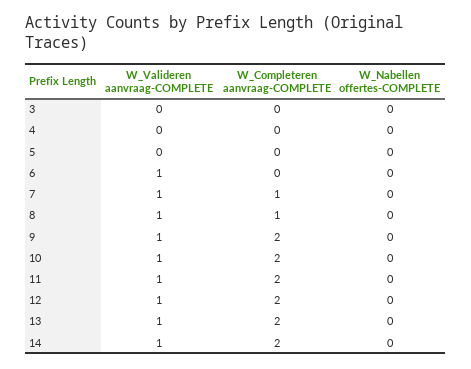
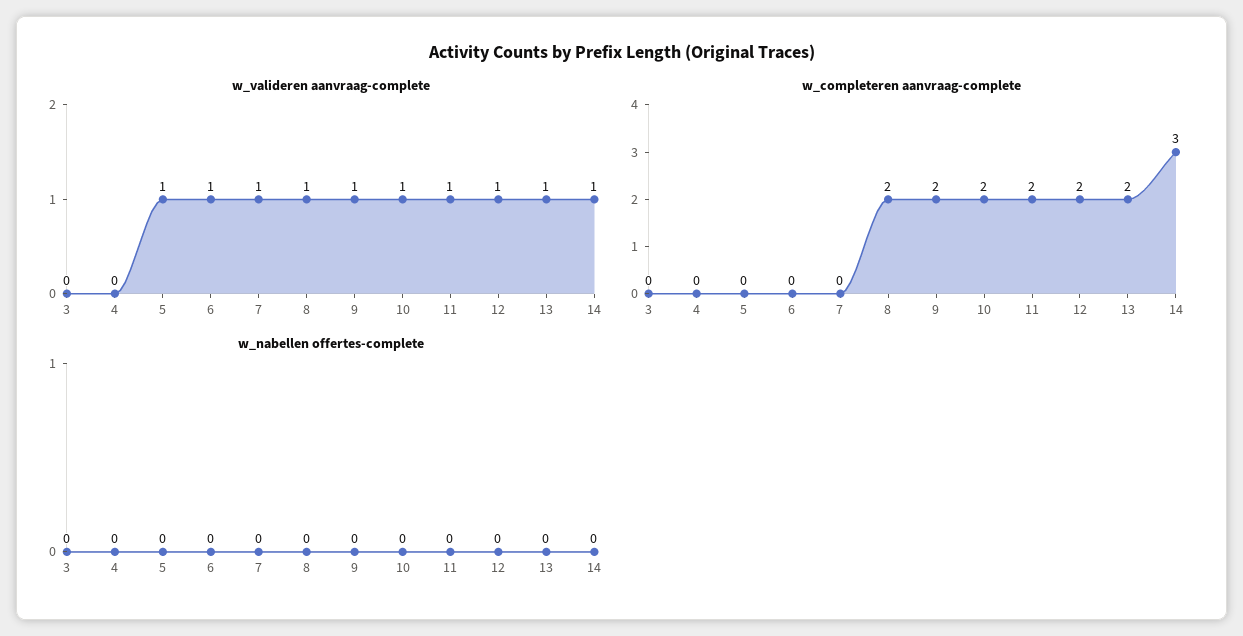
  {
    "W_Valideren aanvraag-COMPLETE": {
      "3": 0,
      "4": 0,
-     "5": 0,
+     "5": 1,
      "6": 1,
      "7": 1,
      "8": 1,
      "9": 1,
      "10": 1,
      "11": 1,
      "12": 1,
      "13": 1,
      "14": 1
    },
    "W_Completeren aanvraag-COMPLETE": {
      "3": 0,
      "4": 0,
      "5": 0,
      "6": 0,
-     "7": 1,
+     "7": 0,
-     "8": 1,
+     "8": 2,
      "9": 2,
      "10": 2,
      "11": 2,
      "12": 2,
      "13": 2,
-     "14": 2
+     "14": 3
    },
    "W_Nabellen offertes-COMPLETE": {
      "3": 0,
      "4": 0,
      "5": 0,
      "6": 0,
      "7": 0,
      "8": 0,
      "9": 0,
      "10": 0,
      "11": 0,
      "12": 0,
      "13": 0,
      "14": 0
    }
  }

